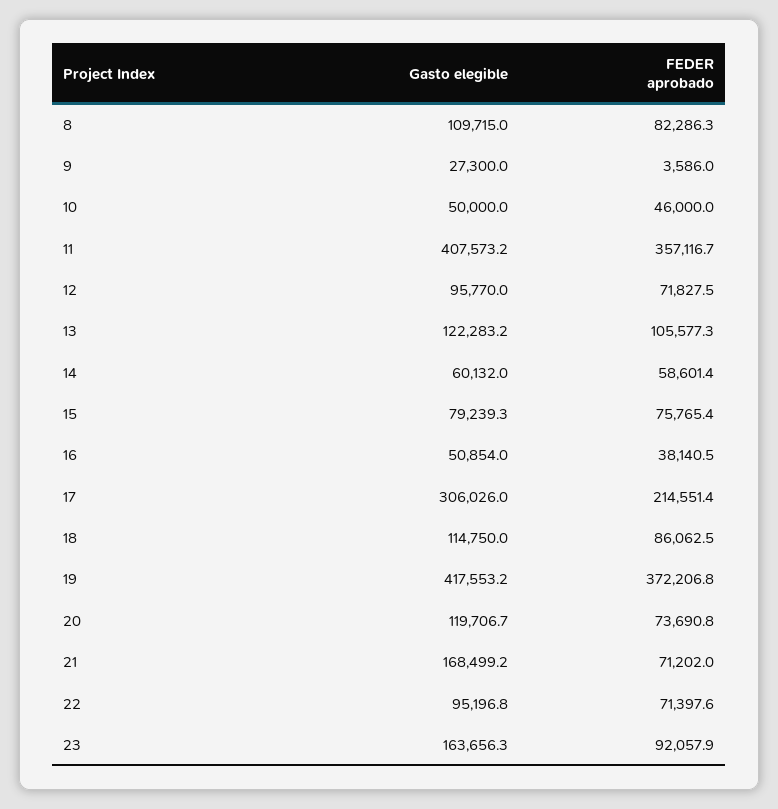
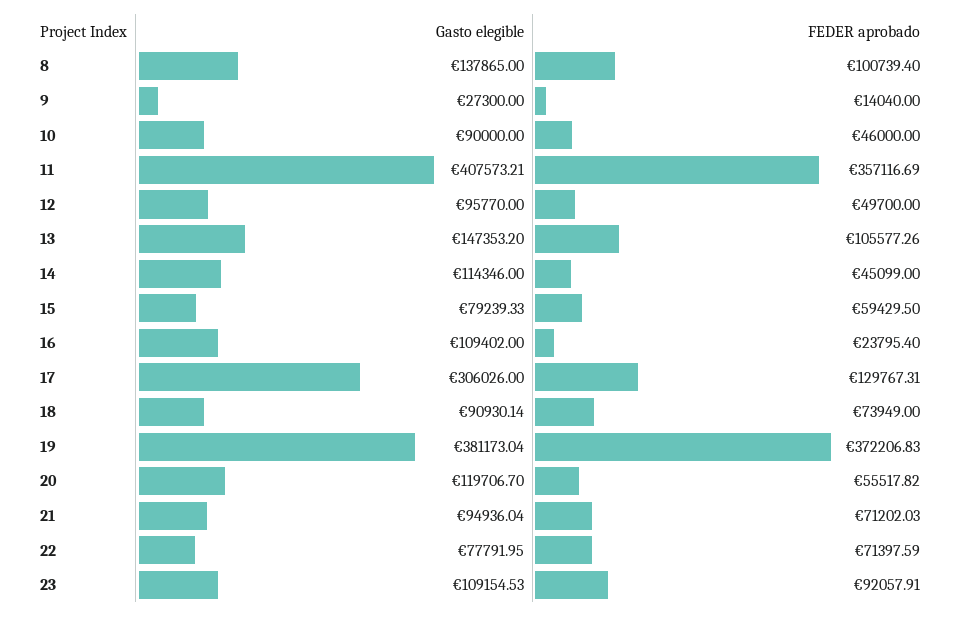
  {
    "Gasto elegible": {
-     "8": 109715,
+     "8": 137865,
      "9": 27300,
-     "10": 50000,
+     "10": 90000,
      "11": 407573.21,
      "12": 95770,
-     "13": 122283.2,
+     "13": 147353.2,
-     "14": 60132,
+     "14": 114346,
      "15": 79239.33,
-     "16": 50854,
+     "16": 109402,
      "17": 306026,
-     "18": 114750,
+     "18": 90930.14,
-     "19": 417553.2,
+     "19": 381173.04,
      "20": 119706.7,
-     "21": 168499.2,
+     "21": 94936.04,
-     "22": 95196.8,
+     "22": 77791.95,
-     "23": 163656.3
+     "23": 109154.53
    },
    "FEDER aprobado": {
-     "8": 82286.3,
+     "8": 100739.4,
-     "9": 3586,
+     "9": 14040,
      "10": 46000,
      "11": 357116.69,
-     "12": 71827.5,
+     "12": 49700,
      "13": 105577.26,
-     "14": 58601.4,
+     "14": 45099,
-     "15": 75765.4,
+     "15": 59429.5,
-     "16": 38140.5,
+     "16": 23795.4,
-     "17": 214551.4,
+     "17": 129767.31,
-     "18": 86062.5,
+     "18": 73949,
      "19": 372206.83,
-     "20": 73690.8,
+     "20": 55517.82,
      "21": 71202.03,
      "22": 71397.59,
      "23": 92057.91
    }
  }

